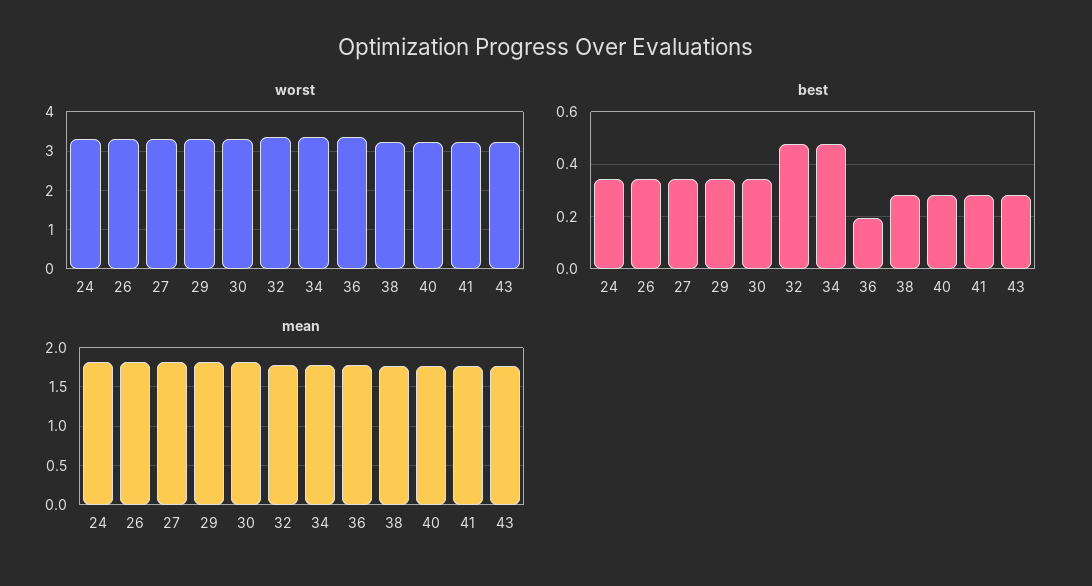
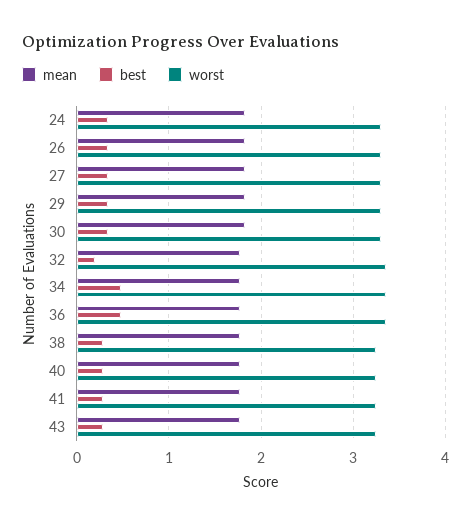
  {
    "worst": {
      "24": 3.3,
      "26": 3.3,
      "27": 3.3,
      "29": 3.3,
      "30": 3.3,
      "32": 3.4,
      "34": 3.4,
      "36": 3.4,
      "38": 3.2,
      "40": 3.2,
      "41": 3.2,
      "43": 3.2
    },
    "best": {
      "24": 0.35,
      "26": 0.35,
      "27": 0.35,
      "29": 0.35,
      "30": 0.35,
-     "32": 0.475,
+     "32": 0.2,
      "34": 0.475,
-     "36": 0.2,
+     "36": 0.5,
      "38": 0.275,
      "40": 0.275,
      "41": 0.275,
      "43": 0.275
    },
    "mean": {
      "24": 1.8,
      "26": 1.8,
      "27": 1.8,
      "29": 1.8,
      "30": 1.8,
      "32": 1.8,
      "34": 1.8,
      "36": 1.8,
      "38": 1.8,
      "40": 1.8,
      "41": 1.8,
      "43": 1.8
    }
  }

